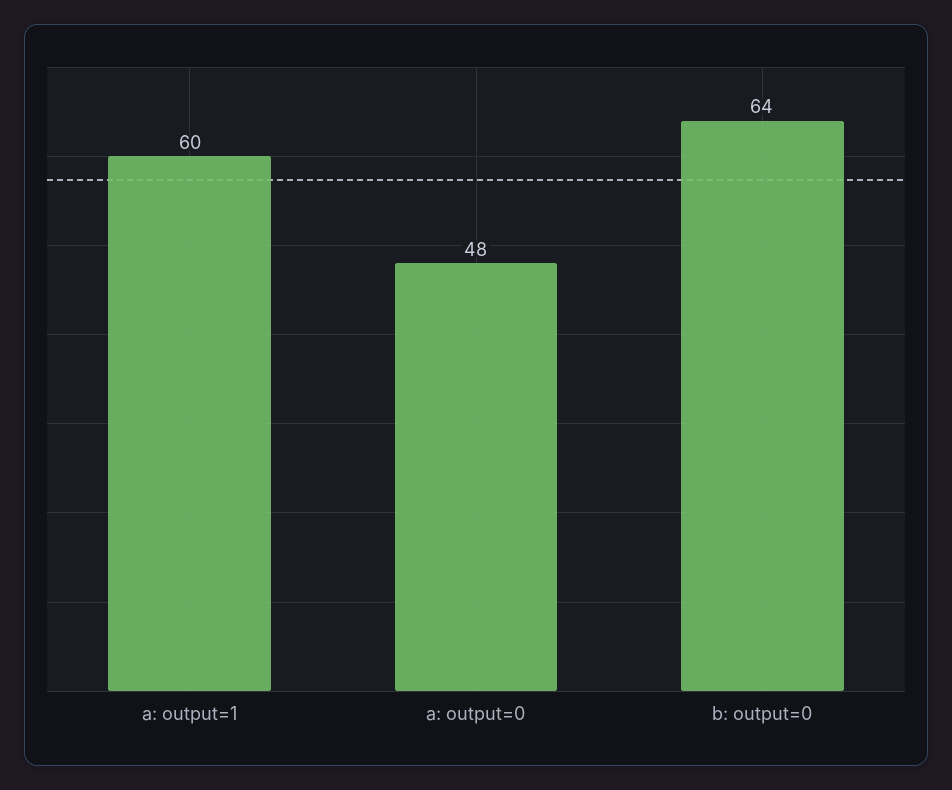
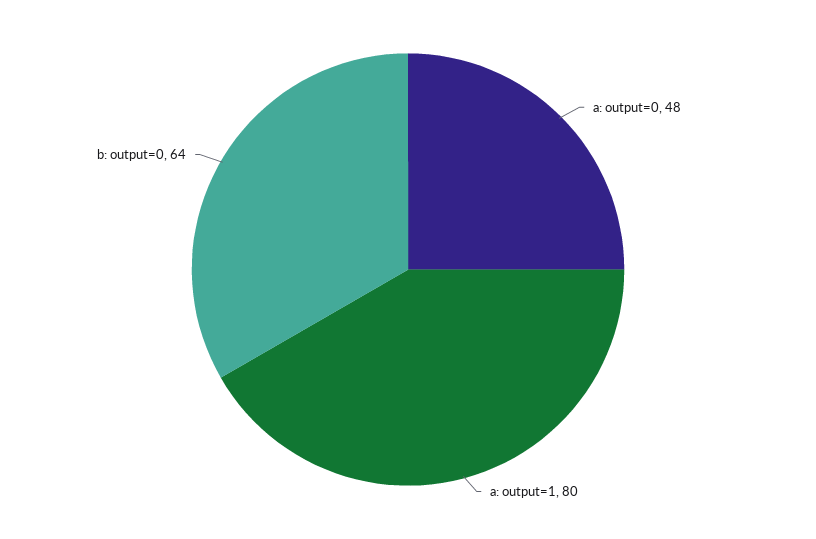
  {
-   "a: output=1": 60,
+   "a: output=1": 80,
    "a: output=0": 48,
    "b: output=0": 64
  }

